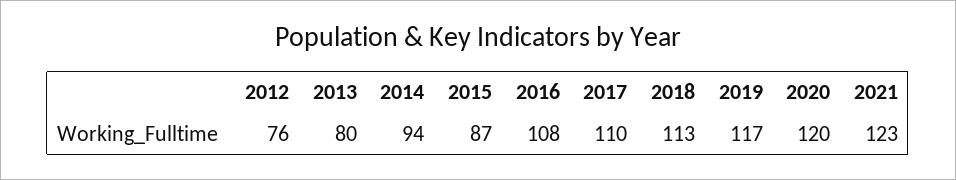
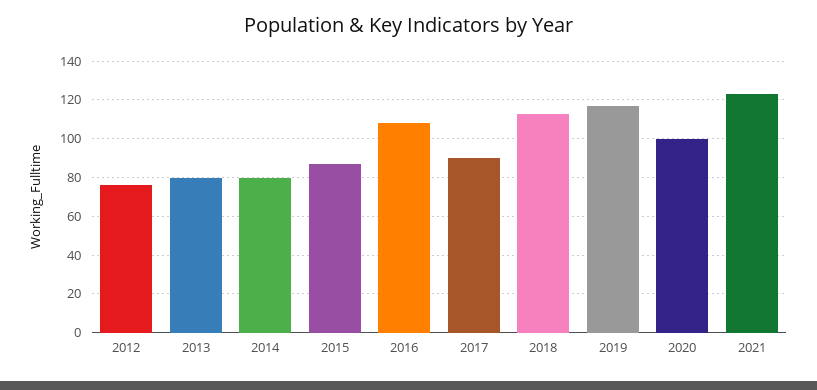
  {
    "2012": 76,
    "2013": 80,
-   "2014": 94,
+   "2014": 80,
    "2015": 87,
    "2016": 108,
-   "2017": 110,
+   "2017": 90,
    "2018": 113,
    "2019": 117,
-   "2020": 120,
+   "2020": 100,
    "2021": 123
  }

